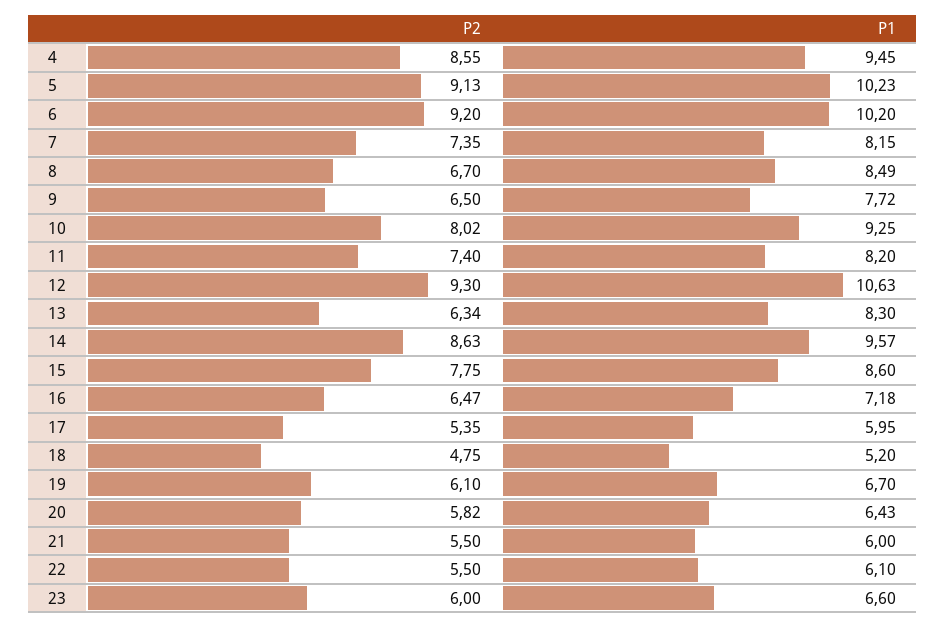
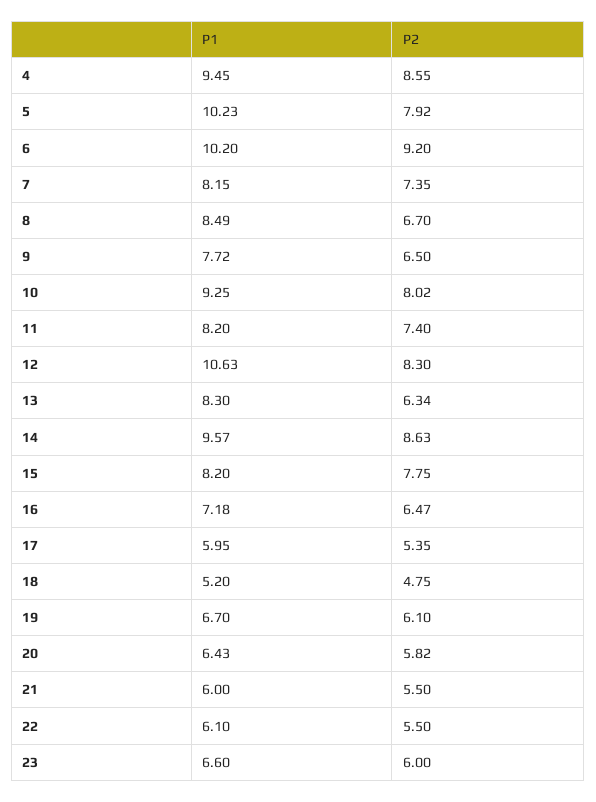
  {
    "P2": {
      "4": 8.55,
-     "5": 9.13,
+     "5": 7.92,
      "6": 9.2,
      "7": 7.35,
      "8": 6.7,
      "9": 6.5,
      "10": 8.02,
      "11": 7.4,
-     "12": 9.3,
+     "12": 8.3,
      "13": 6.34,
      "14": 8.63,
      "15": 7.75,
      "16": 6.47,
      "17": 5.35,
      "18": 4.75,
      "19": 6.1,
      "20": 5.82,
      "21": 5.5,
      "22": 5.5,
      "23": 6
    },
    "P1": {
      "4": 9.45,
      "5": 10.23,
      "6": 10.2,
      "7": 8.15,
      "8": 8.49,
      "9": 7.72,
      "10": 9.25,
      "11": 8.2,
      "12": 10.63,
      "13": 8.3,
      "14": 9.57,
-     "15": 8.6,
+     "15": 8.2,
      "16": 7.18,
      "17": 5.95,
      "18": 5.2,
      "19": 6.7,
      "20": 6.43,
      "21": 6,
      "22": 6.1,
      "23": 6.6
    }
  }

